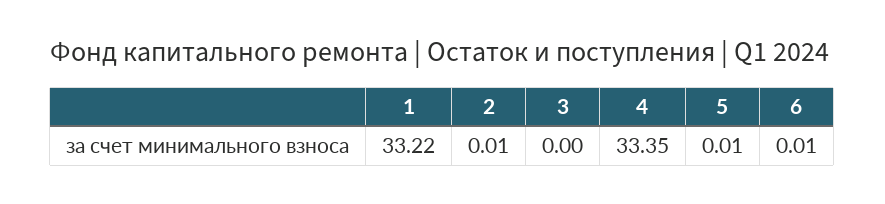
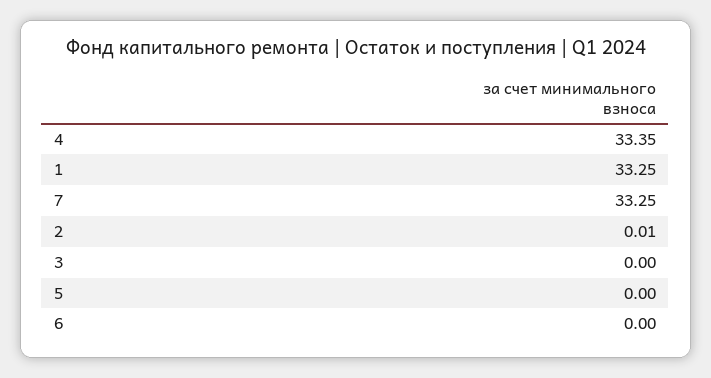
  {
-   "1": 33.22,
+   "1": 33.25,
    "2": 0.01,
    "3": 0,
    "4": 33.35,
-   "5": 0.01,
+   "5": 0,
-   "6": 0.01
+   "6": 0,
+   "7": 33.25
  }

